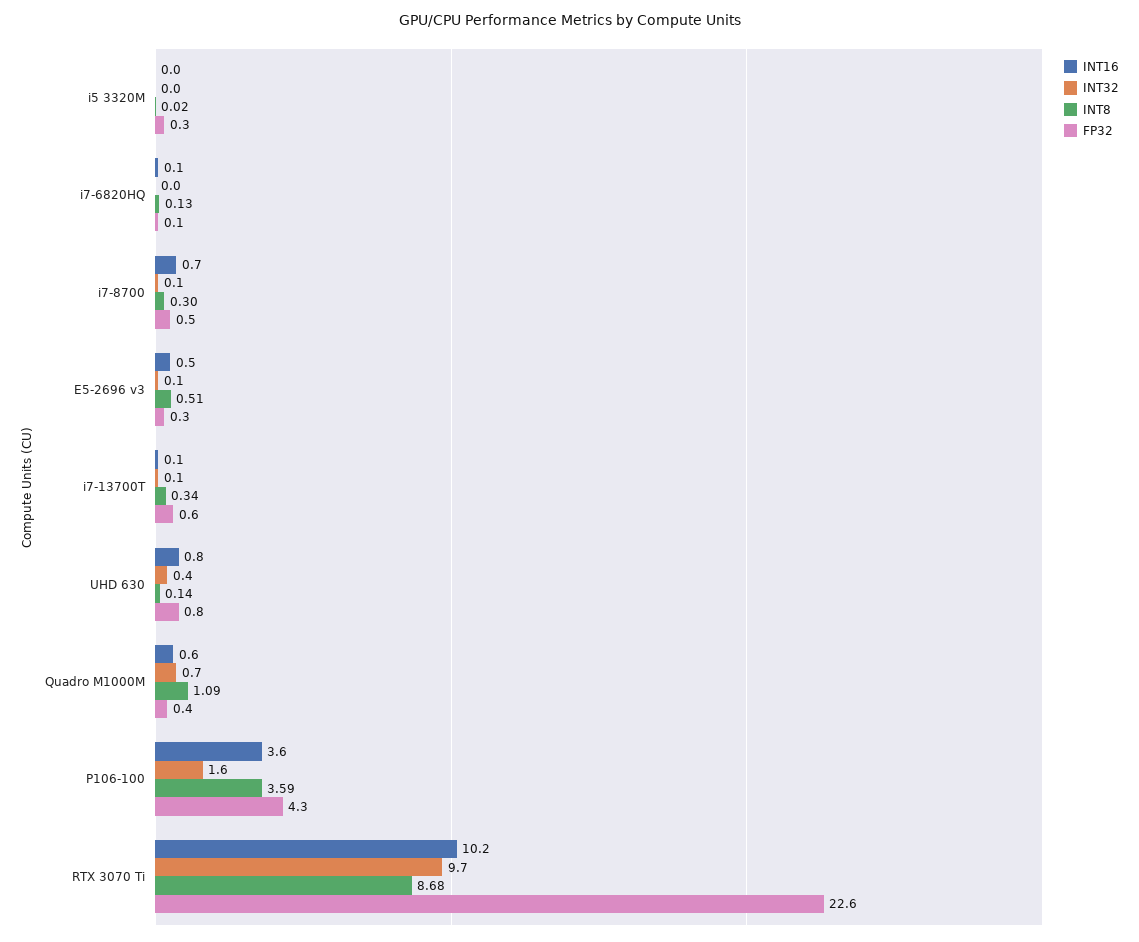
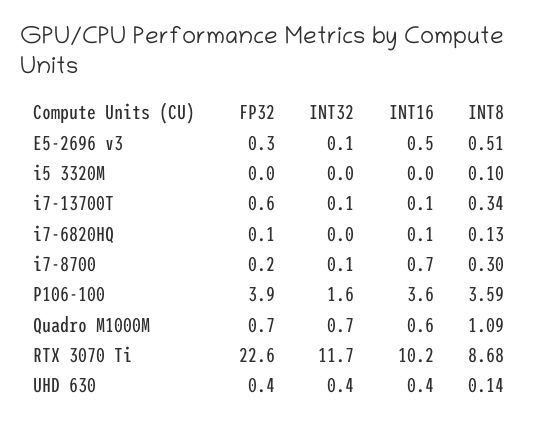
  {
    "INT16": {
      "i5 3320M": 0,
      "i7-6820HQ": 0.1,
      "i7-8700": 0.7,
      "E5-2696 v3": 0.5,
      "i7-13700T": 0.1,
-     "UHD 630": 0.8,
+     "UHD 630": 0.4,
      "Quadro M1000M": 0.6,
      "P106-100": 3.6,
      "RTX 3070 Ti": 10.2
    },
    "INT32": {
      "i5 3320M": 0,
      "i7-6820HQ": 0,
      "i7-8700": 0.1,
      "E5-2696 v3": 0.1,
      "i7-13700T": 0.1,
      "UHD 630": 0.4,
      "Quadro M1000M": 0.7,
      "P106-100": 1.6,
-     "RTX 3070 Ti": 9.7
+     "RTX 3070 Ti": 11.7
    },
    "INT8": {
-     "i5 3320M": 0.02,
+     "i5 3320M": 0.1,
      "i7-6820HQ": 0.13,
      "i7-8700": 0.3,
      "E5-2696 v3": 0.51,
      "i7-13700T": 0.34,
      "UHD 630": 0.14,
      "Quadro M1000M": 1.09,
      "P106-100": 3.59,
      "RTX 3070 Ti": 8.68
    },
    "FP32": {
-     "i5 3320M": 0.3,
+     "i5 3320M": 0,
      "i7-6820HQ": 0.1,
-     "i7-8700": 0.5,
+     "i7-8700": 0.2,
      "E5-2696 v3": 0.3,
      "i7-13700T": 0.6,
-     "UHD 630": 0.8,
+     "UHD 630": 0.4,
-     "Quadro M1000M": 0.4,
+     "Quadro M1000M": 0.7,
-     "P106-100": 4.3,
+     "P106-100": 3.9,
      "RTX 3070 Ti": 22.6
    }
  }

